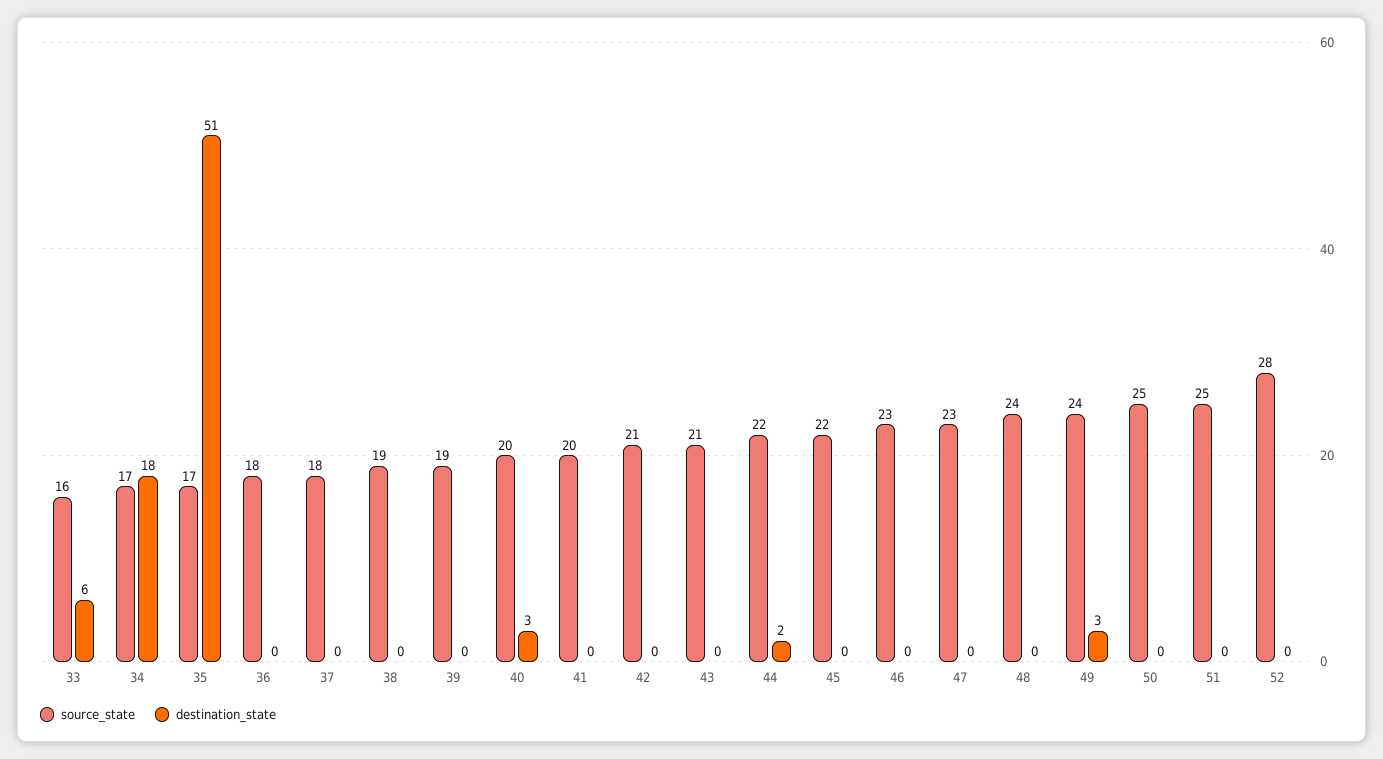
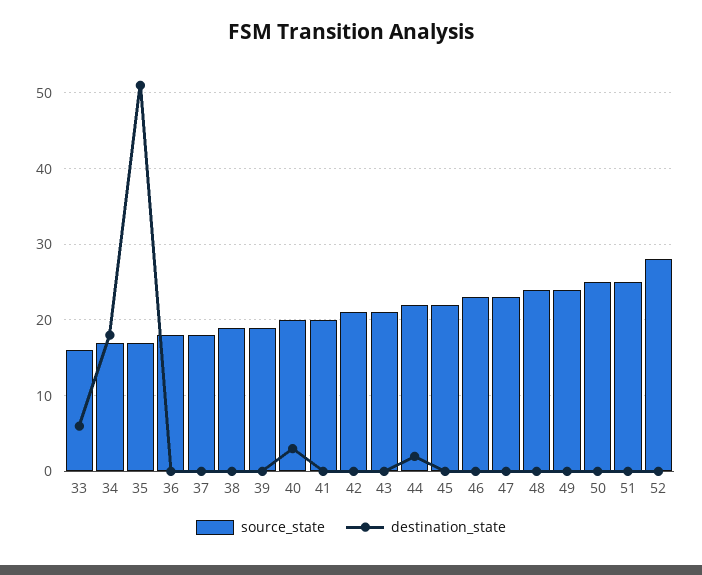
  {
    "source_state": {
      "33": 16,
      "34": 17,
      "35": 17,
      "36": 18,
      "37": 18,
      "38": 19,
      "39": 19,
      "40": 20,
      "41": 20,
      "42": 21,
      "43": 21,
      "44": 22,
      "45": 22,
      "46": 23,
      "47": 23,
      "48": 24,
      "49": 24,
      "50": 25,
      "51": 25,
      "52": 28
    },
    "destination_state": {
      "33": 6,
      "34": 18,
      "35": 51,
      "36": 0,
      "37": 0,
      "38": 0,
      "39": 0,
      "40": 3,
      "41": 0,
      "42": 0,
      "43": 0,
      "44": 2,
      "45": 0,
      "46": 0,
      "47": 0,
      "48": 0,
-     "49": 3,
+     "49": 0,
      "50": 0,
      "51": 0,
      "52": 0
    }
  }

